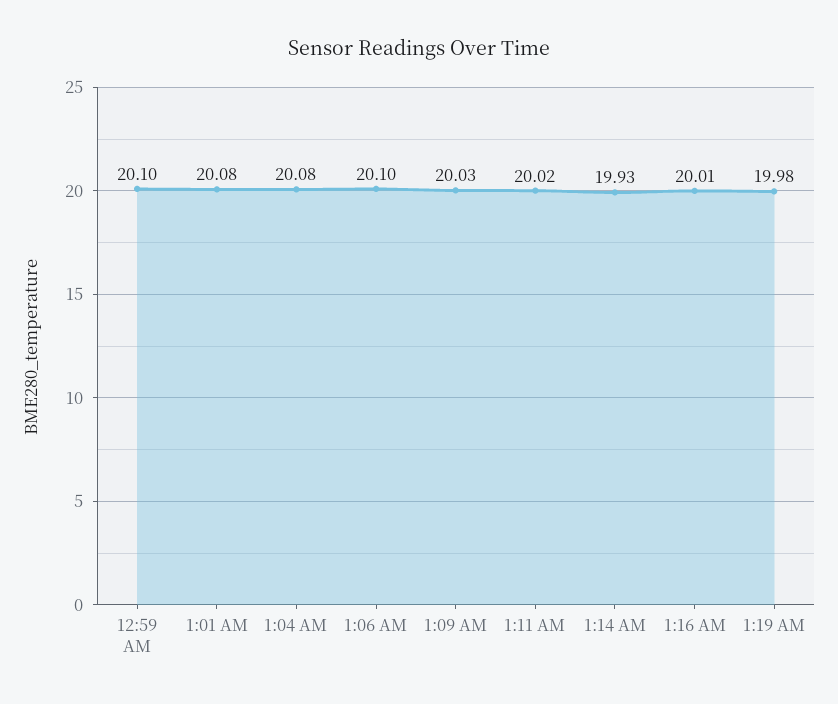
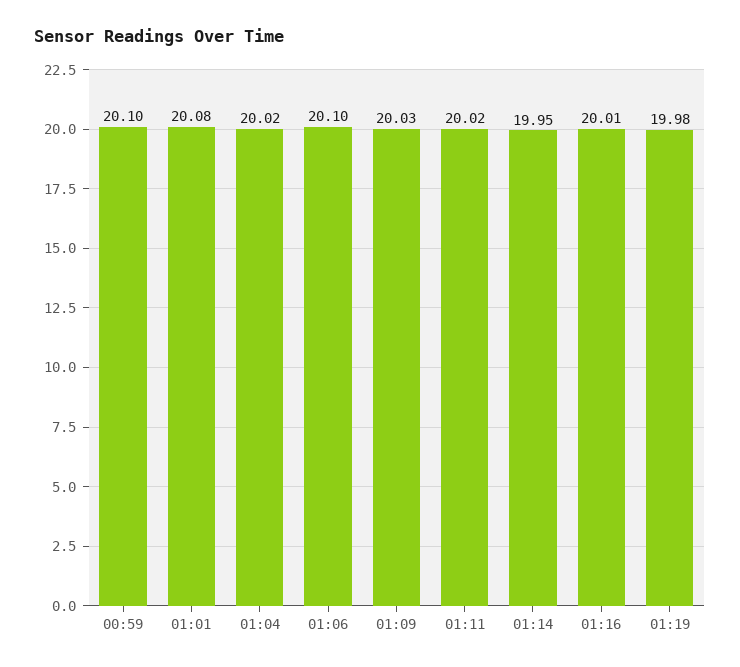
  {
    "12:59 AM": 20.1,
    "1:01 AM": 20.08,
-   "1:04 AM": 20.08,
+   "1:04 AM": 20.02,
    "1:06 AM": 20.1,
    "1:09 AM": 20.03,
    "1:11 AM": 20.02,
-   "1:14 AM": 19.93,
+   "1:14 AM": 19.95,
    "1:16 AM": 20.01,
    "1:19 AM": 19.98
  }

